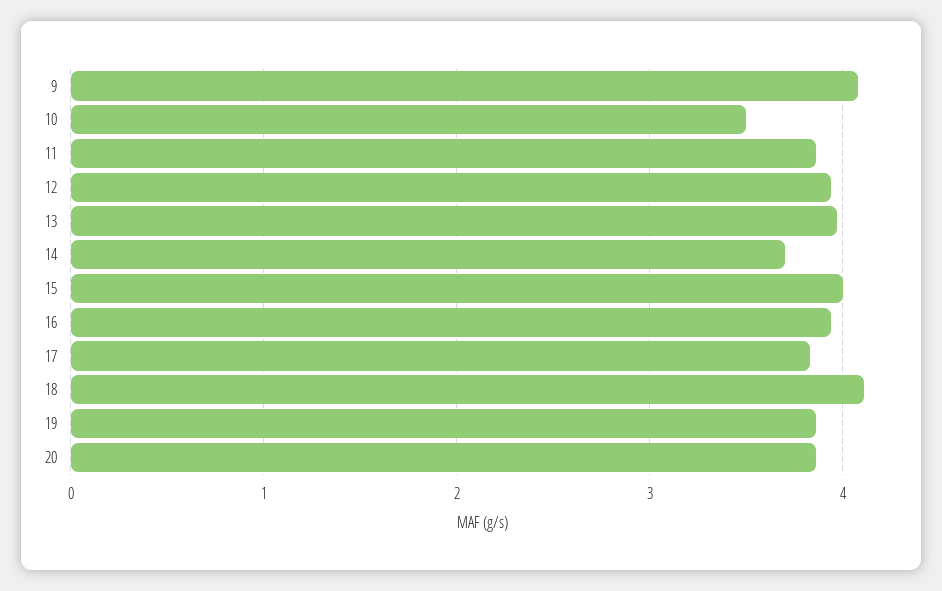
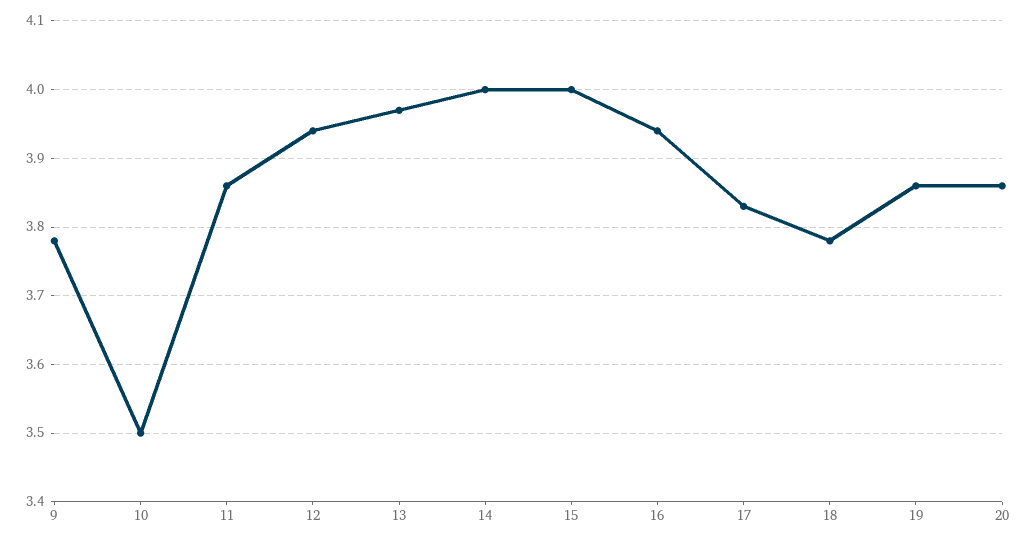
  {
-   "9": 4.1,
+   "9": 3.78,
    "10": 3.5,
    "11": 3.86,
    "12": 3.94,
    "13": 3.97,
-   "14": 3.7,
+   "14": 4,
    "15": 4,
    "16": 3.94,
    "17": 3.83,
-   "18": 4.1,
+   "18": 3.78,
    "19": 3.86,
    "20": 3.86
  }

